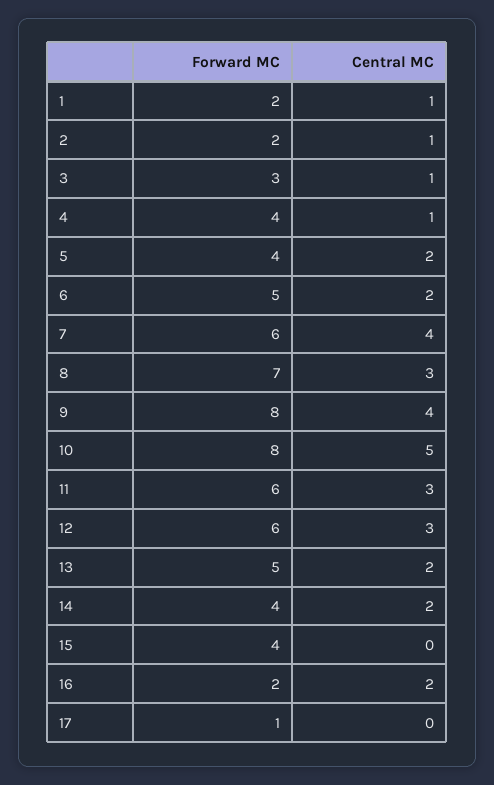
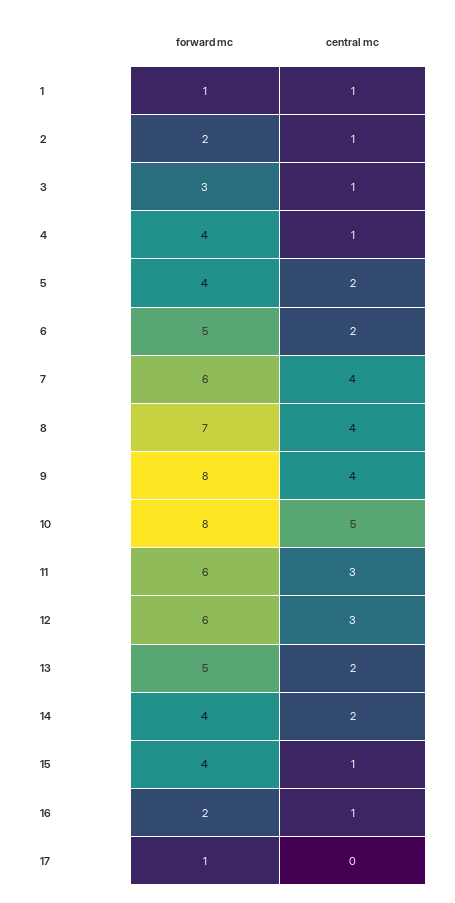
  {
    "Forward MC": {
-     "1": 2,
+     "1": 1,
      "2": 2,
      "3": 3,
      "4": 4,
      "5": 4,
      "6": 5,
      "7": 6,
      "8": 7,
      "9": 8,
      "10": 8,
      "11": 6,
      "12": 6,
      "13": 5,
      "14": 4,
      "15": 4,
      "16": 2,
      "17": 1
    },
    "Central MC": {
      "1": 1,
      "2": 1,
      "3": 1,
      "4": 1,
      "5": 2,
      "6": 2,
      "7": 4,
-     "8": 3,
+     "8": 4,
      "9": 4,
      "10": 5,
      "11": 3,
      "12": 3,
      "13": 2,
      "14": 2,
-     "15": 0,
+     "15": 1,
-     "16": 2,
+     "16": 1,
      "17": 0
    }
  }

